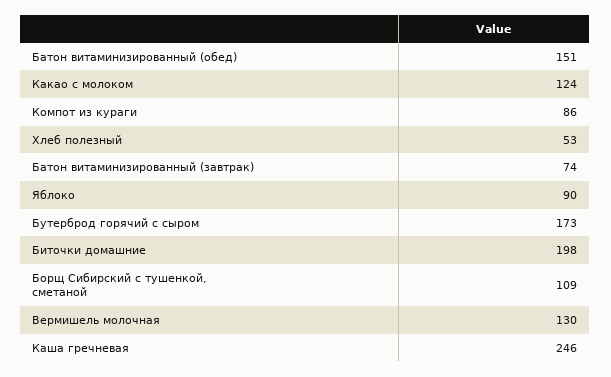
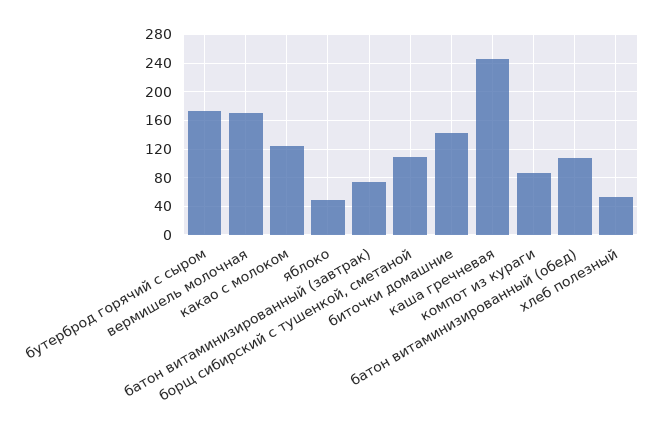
  {
-   "Батон витаминизированный (обед)": 151,
+   "Батон витаминизированный (обед)": 110,
    "Какао с молоком": 124,
    "Компот из кураги": 86,
    "Хлеб полезный": 53,
    "Батон витаминизированный (завтрак)": 74,
-   "Яблоко": 90,
+   "Яблоко": 50,
    "Бутерброд горячий с сыром": 173,
-   "Биточки домашние": 198,
+   "Биточки домашние": 140,
    "Борщ Сибирский с тушенкой, сметаной": 109,
-   "Вермишель молочная": 130,
+   "Вермишель молочная": 170,
    "Каша гречневая": 246
  }

